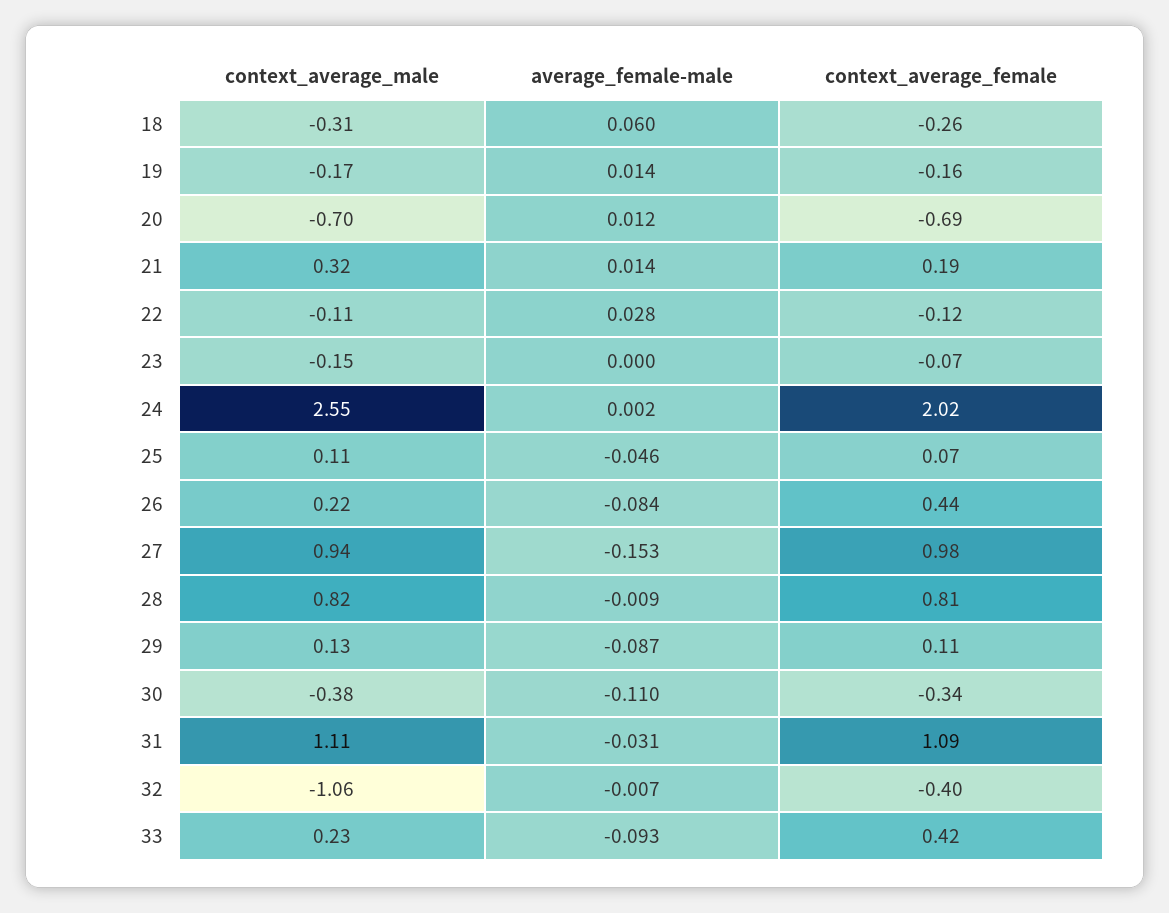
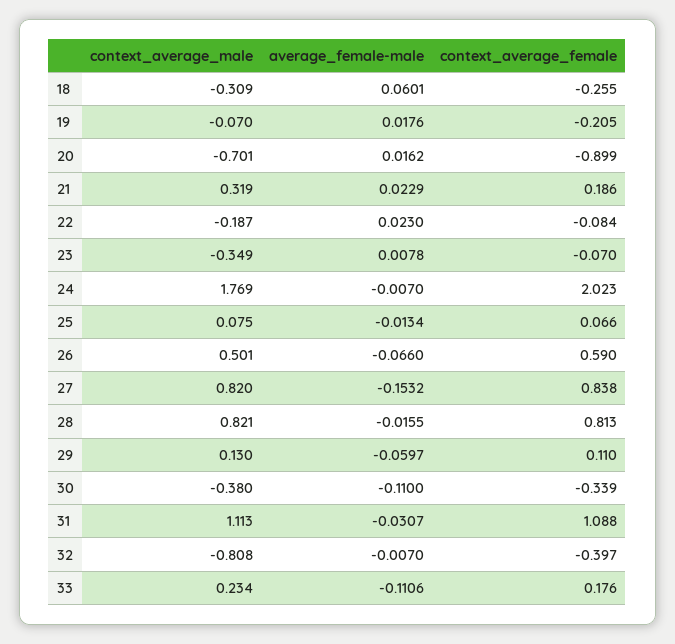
  {
    "context_average_male": {
      "18": -0.309,
-     "19": -0.17,
+     "19": -0.07,
      "20": -0.701,
      "21": 0.319,
-     "22": -0.11,
+     "22": -0.187,
-     "23": -0.15,
+     "23": -0.349,
-     "24": 2.55,
+     "24": 1.769,
-     "25": 0.11,
+     "25": 0.075,
-     "26": 0.22,
+     "26": 0.501,
-     "27": 0.94,
+     "27": 0.82,
      "28": 0.821,
      "29": 0.13,
      "30": -0.38,
      "31": 1.113,
-     "32": -1.06,
+     "32": -0.808,
      "33": 0.234
    },
    "average_female-male": {
      "18": 0.0601,
-     "19": 0.014,
+     "19": 0.0176,
-     "20": 0.012,
+     "20": 0.0162,
-     "21": 0.014,
+     "21": 0.0229,
-     "22": 0.028,
+     "22": 0.023,
-     "23": 0,
+     "23": 0.0078,
-     "24": 0.002,
+     "24": -0.007,
-     "25": -0.046,
+     "25": -0.0134,
-     "26": -0.084,
+     "26": -0.066,
      "27": -0.1532,
-     "28": -0.009,
+     "28": -0.0155,
-     "29": -0.087,
+     "29": -0.0597,
      "30": -0.11,
      "31": -0.0307,
      "32": -0.007,
-     "33": -0.093
+     "33": -0.1106
    },
    "context_average_female": {
      "18": -0.255,
-     "19": -0.16,
+     "19": -0.205,
-     "20": -0.69,
+     "20": -0.899,
      "21": 0.186,
-     "22": -0.12,
+     "22": -0.084,
      "23": -0.07,
      "24": 2.023,
      "25": 0.066,
-     "26": 0.44,
+     "26": 0.59,
-     "27": 0.98,
+     "27": 0.838,
      "28": 0.813,
      "29": 0.11,
      "30": -0.339,
      "31": 1.088,
      "32": -0.397,
-     "33": 0.42
+     "33": 0.176
    }
  }

